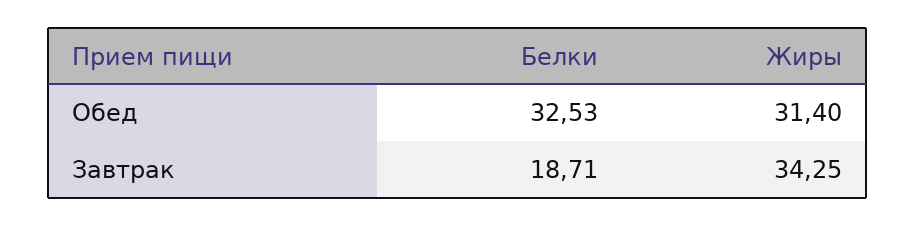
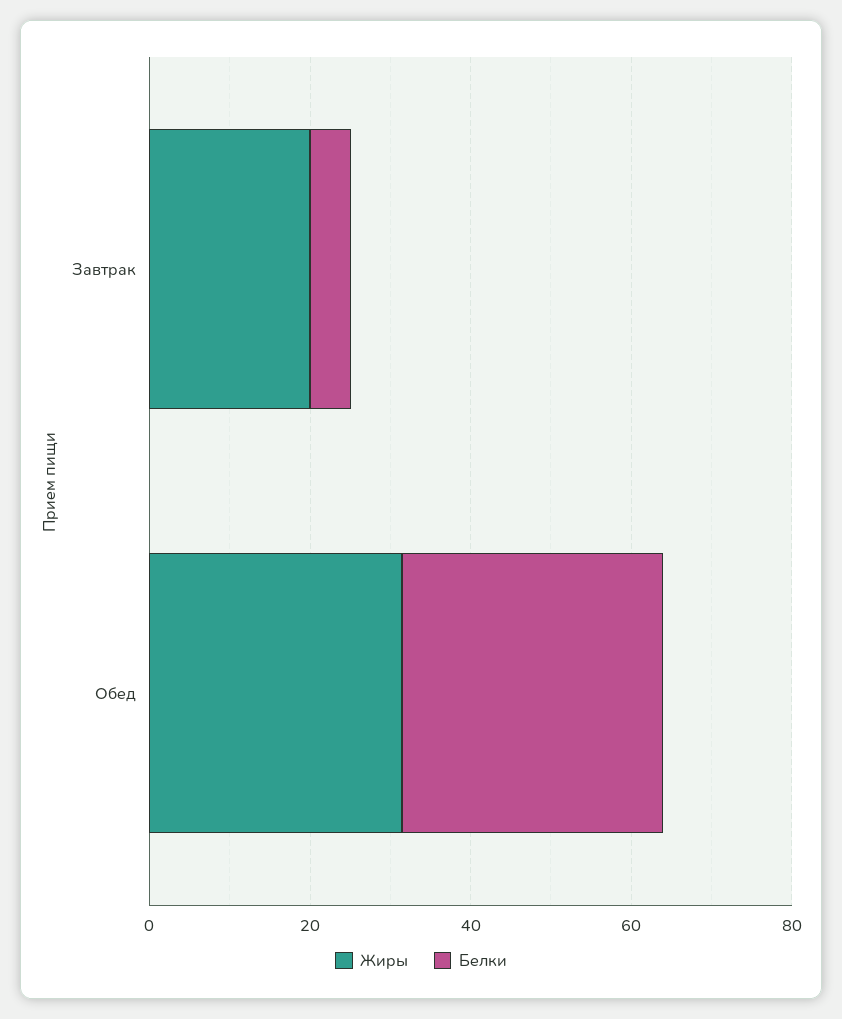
  {
    "Белки": {
      "Обед": 32.53,
-     "Завтрак": 18.71
+     "Завтрак": 5
    },
    "Жиры": {
      "Обед": 31.4,
-     "Завтрак": 34.25
+     "Завтрак": 20
    }
  }

